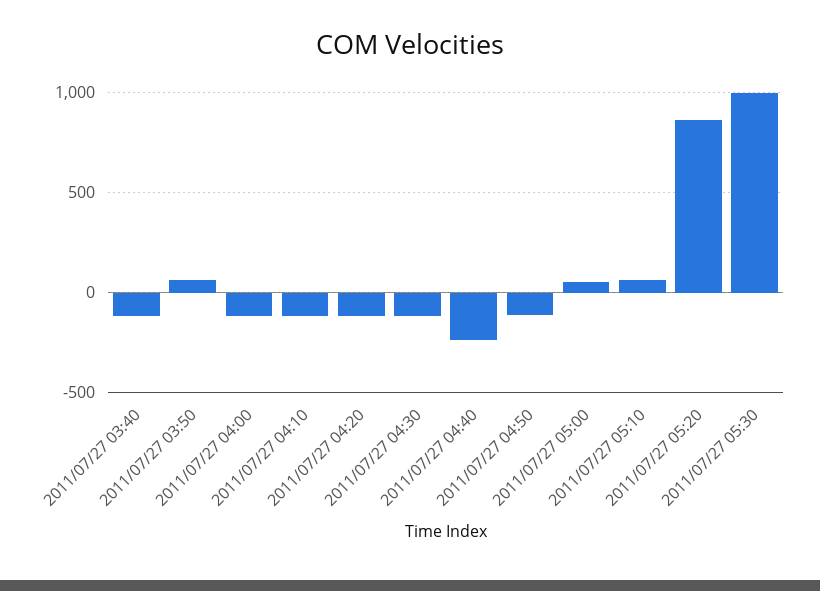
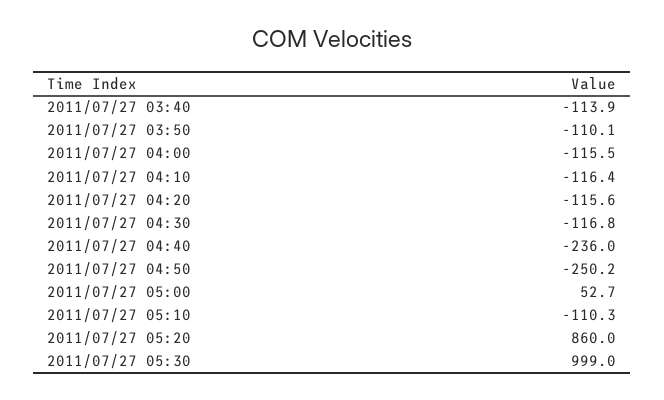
  {
    "2011/07/27 03:40": -113.9,
-   "2011/07/27 03:50": 50,
+   "2011/07/27 03:50": -110.1,
    "2011/07/27 04:00": -115.5,
    "2011/07/27 04:10": -116.4,
    "2011/07/27 04:20": -115.6,
    "2011/07/27 04:30": -116.8,
    "2011/07/27 04:40": -236,
-   "2011/07/27 04:50": -100,
+   "2011/07/27 04:50": -250.2,
    "2011/07/27 05:00": 52.7,
-   "2011/07/27 05:10": 50,
+   "2011/07/27 05:10": -110.3,
    "2011/07/27 05:20": 860,
    "2011/07/27 05:30": 999
  }

